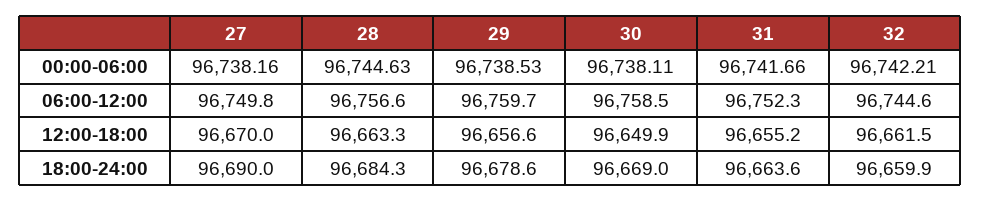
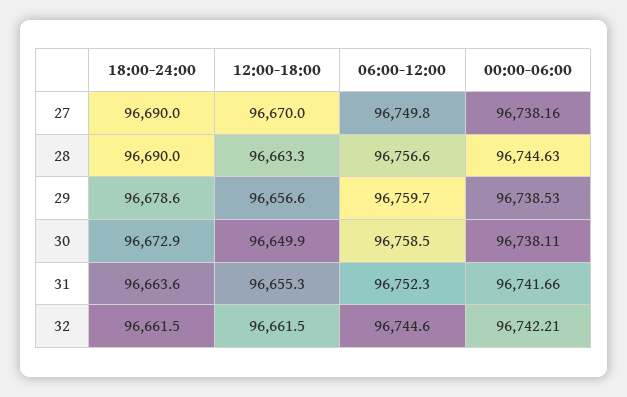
  {
    "27": {
      "00:00-06:00": 96738.16,
      "06:00-12:00": 96749.8,
      "12:00-18:00": 96670,
      "18:00-24:00": 96690
    },
    "28": {
      "00:00-06:00": 96744.63,
      "06:00-12:00": 96756.6,
      "12:00-18:00": 96663.3,
-     "18:00-24:00": 96684.3
+     "18:00-24:00": 96690
    },
    "29": {
      "00:00-06:00": 96738.53,
      "06:00-12:00": 96759.7,
      "12:00-18:00": 96656.6,
      "18:00-24:00": 96678.6
    },
    "30": {
      "00:00-06:00": 96738.11,
      "06:00-12:00": 96758.5,
      "12:00-18:00": 96649.9,
-     "18:00-24:00": 96669
+     "18:00-24:00": 96672.9
    },
    "31": {
      "00:00-06:00": 96741.66,
      "06:00-12:00": 96752.3,
-     "12:00-18:00": 96655.2,
+     "12:00-18:00": 96655.3,
      "18:00-24:00": 96663.6
    },
    "32": {
      "00:00-06:00": 96742.21,
      "06:00-12:00": 96744.6,
      "12:00-18:00": 96661.5,
-     "18:00-24:00": 96659.9
+     "18:00-24:00": 96661.5
    }
  }

